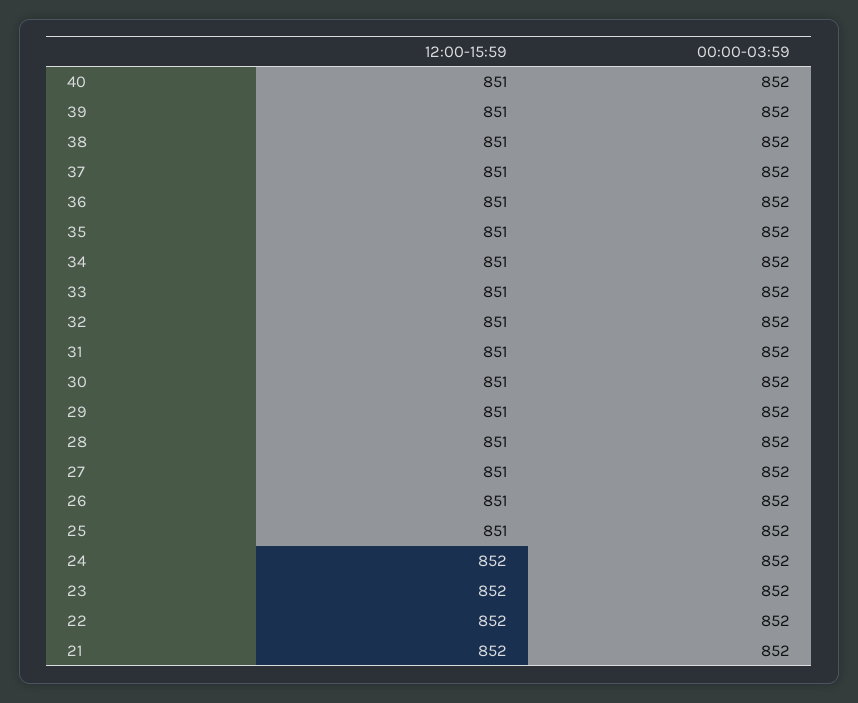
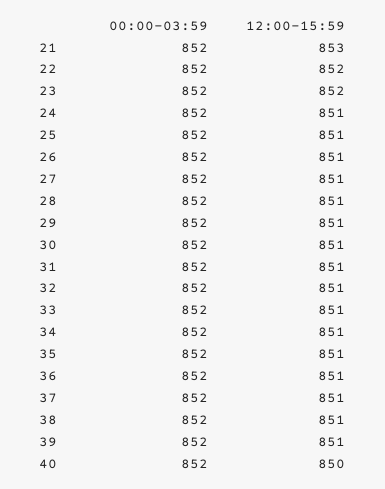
  {
    "12:00-15:59": {
-     "40": 851,
+     "40": 850,
      "39": 851,
      "38": 851,
      "37": 851,
      "36": 851,
      "35": 851,
      "34": 851,
      "33": 851,
      "32": 851,
      "31": 851,
      "30": 851,
      "29": 851,
      "28": 851,
      "27": 851,
      "26": 851,
      "25": 851,
-     "24": 852,
+     "24": 851,
      "23": 852,
      "22": 852,
-     "21": 852
+     "21": 853
    },
    "00:00-03:59": {
      "40": 852,
      "39": 852,
      "38": 852,
      "37": 852,
      "36": 852,
      "35": 852,
      "34": 852,
      "33": 852,
      "32": 852,
      "31": 852,
      "30": 852,
      "29": 852,
      "28": 852,
      "27": 852,
      "26": 852,
      "25": 852,
      "24": 852,
      "23": 852,
      "22": 852,
      "21": 852
    }
  }

